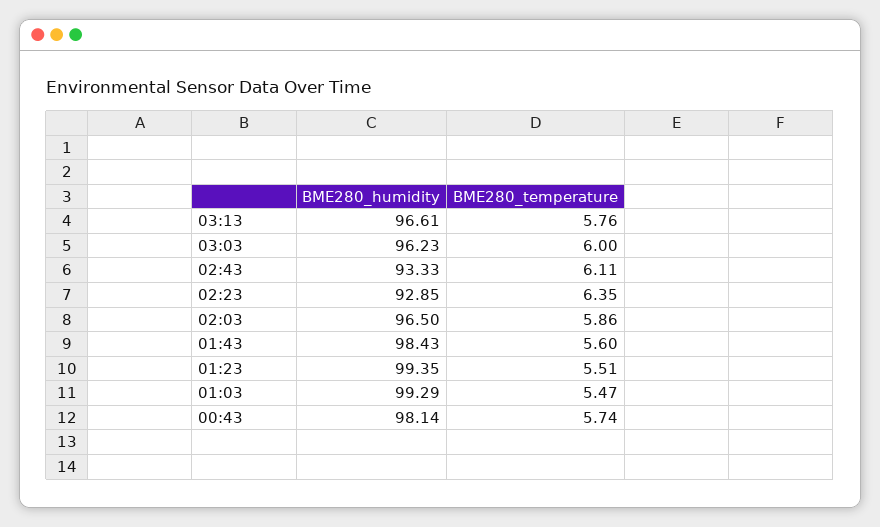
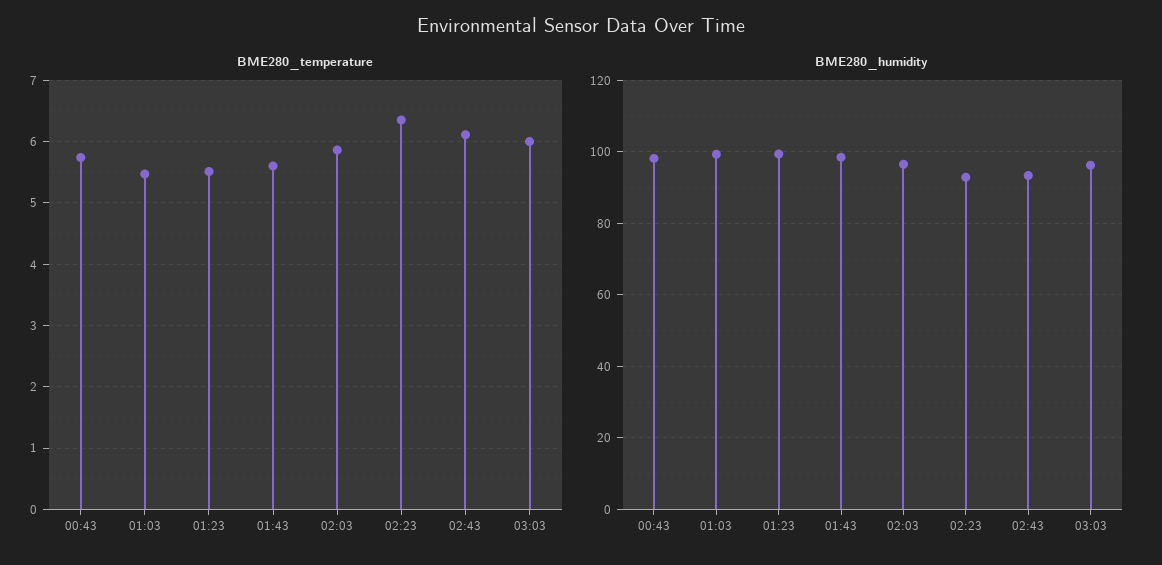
  {
    "BME280_humidity": {
-     "03:13": 96.61,
      "03:03": 96.23,
      "02:43": 93.33,
      "02:23": 92.85,
      "02:03": 96.5,
      "01:43": 98.43,
      "01:23": 99.35,
      "01:03": 99.29,
      "00:43": 98.14
    },
    "BME280_temperature": {
-     "03:13": 5.76,
      "03:03": 6,
      "02:43": 6.11,
      "02:23": 6.35,
      "02:03": 5.86,
      "01:43": 5.6,
      "01:23": 5.51,
      "01:03": 5.47,
      "00:43": 5.74
    }
  }

